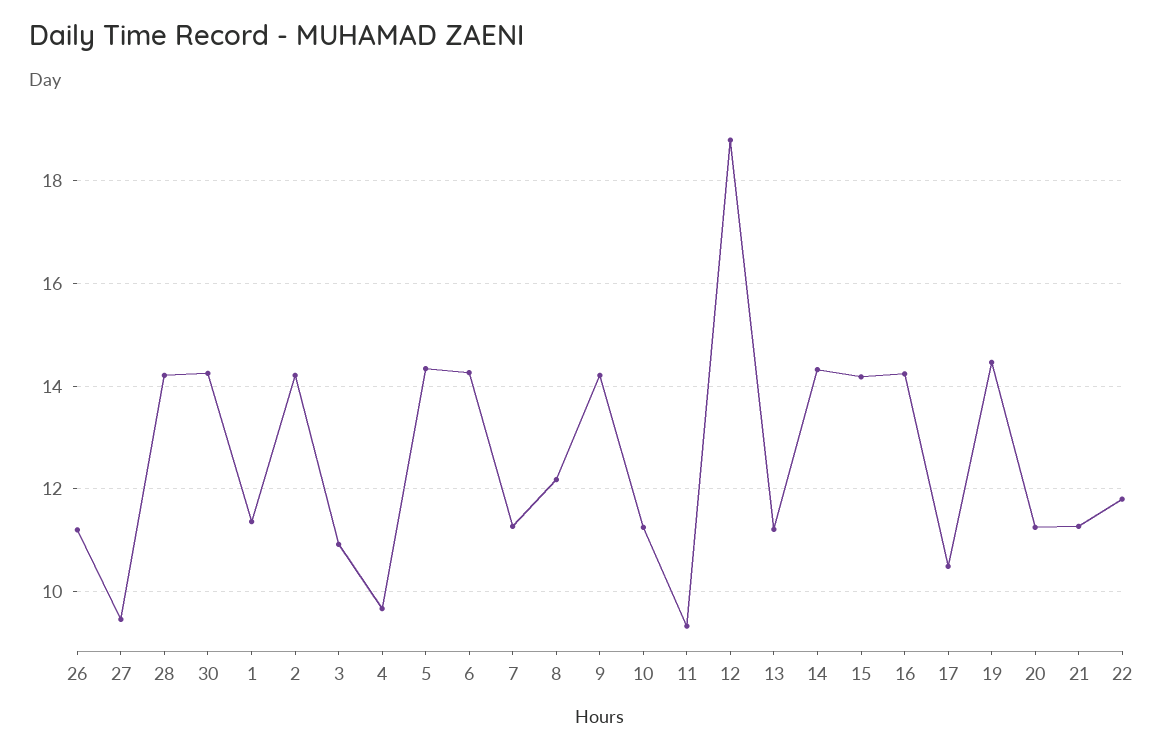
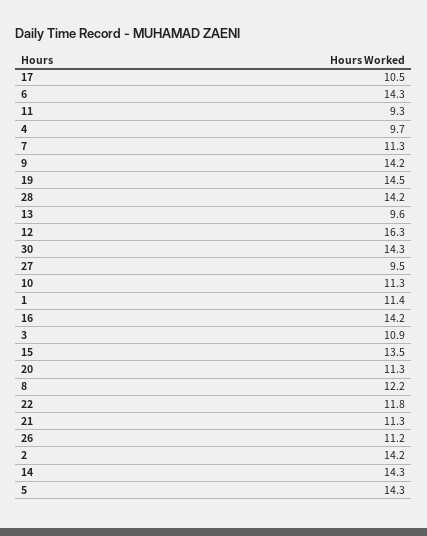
  {
    "26": 11.2,
    "27": 9.5,
    "28": 14.2,
    "30": 14.3,
    "1": 11.4,
    "2": 14.2,
    "3": 10.9,
    "4": 9.7,
    "5": 14.3,
    "6": 14.3,
    "7": 11.3,
    "8": 12.2,
    "9": 14.2,
    "10": 11.3,
    "11": 9.3,
-   "12": 18.8,
+   "12": 16.3,
-   "13": 11.2,
+   "13": 9.6,
    "14": 14.3,
-   "15": 14.2,
+   "15": 13.5,
    "16": 14.2,
    "17": 10.5,
    "19": 14.5,
    "20": 11.3,
    "21": 11.3,
    "22": 11.8
  }

